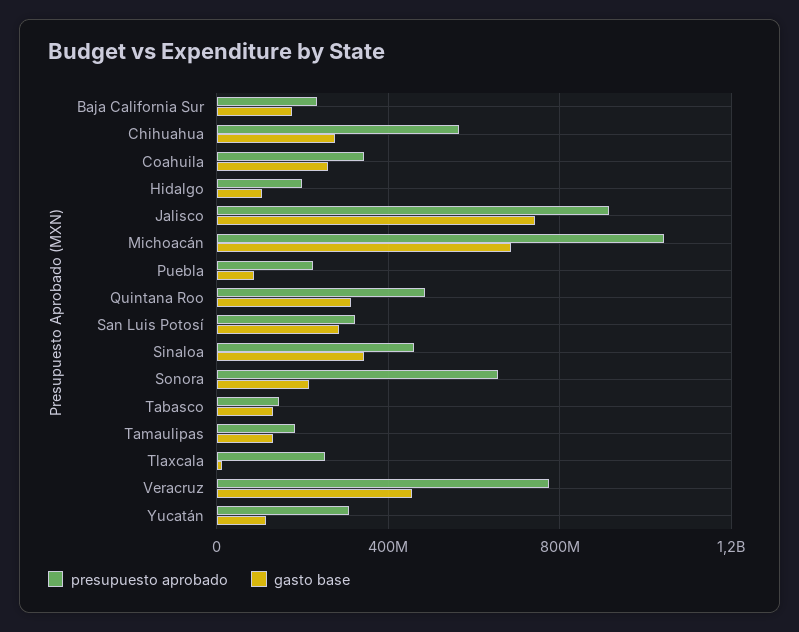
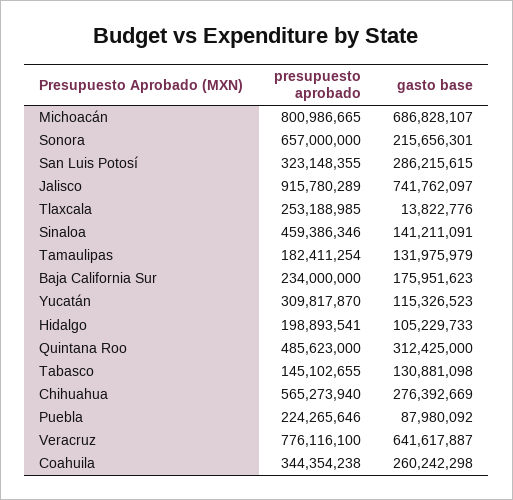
  {
    "presupuesto aprobado": {
      "Baja California Sur": 234000000,
      "Chihuahua": 565273940,
      "Coahuila": 344354238,
      "Hidalgo": 198893541,
      "Jalisco": 915780289,
-     "Michoacán": 1050000000,
+     "Michoacán": 800986665,
      "Puebla": 224265646,
      "Quintana Roo": 485623000,
      "San Luis Potosí": 323148355,
      "Sinaloa": 459386346,
      "Sonora": 657000000,
      "Tabasco": 145102655,
      "Tamaulipas": 182411254,
      "Tlaxcala": 253188985,
      "Veracruz": 776116100,
      "Yucatán": 309817870
    },
    "gasto base": {
      "Baja California Sur": 175951623,
      "Chihuahua": 276392669,
      "Coahuila": 260242298,
      "Hidalgo": 105229733,
      "Jalisco": 741762097,
      "Michoacán": 686828107,
      "Puebla": 87980092,
      "Quintana Roo": 312425000,
      "San Luis Potosí": 286215615,
-     "Sinaloa": 350000000,
+     "Sinaloa": 141211091,
      "Sonora": 215656301,
      "Tabasco": 130881098,
      "Tamaulipas": 131975979,
      "Tlaxcala": 13822776,
-     "Veracruz": 450000000,
+     "Veracruz": 641617887,
      "Yucatán": 115326523
    }
  }

